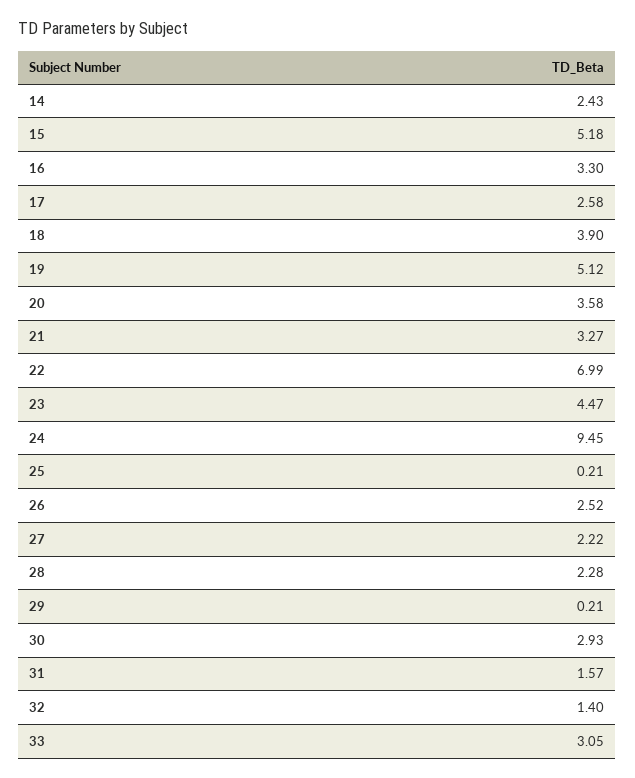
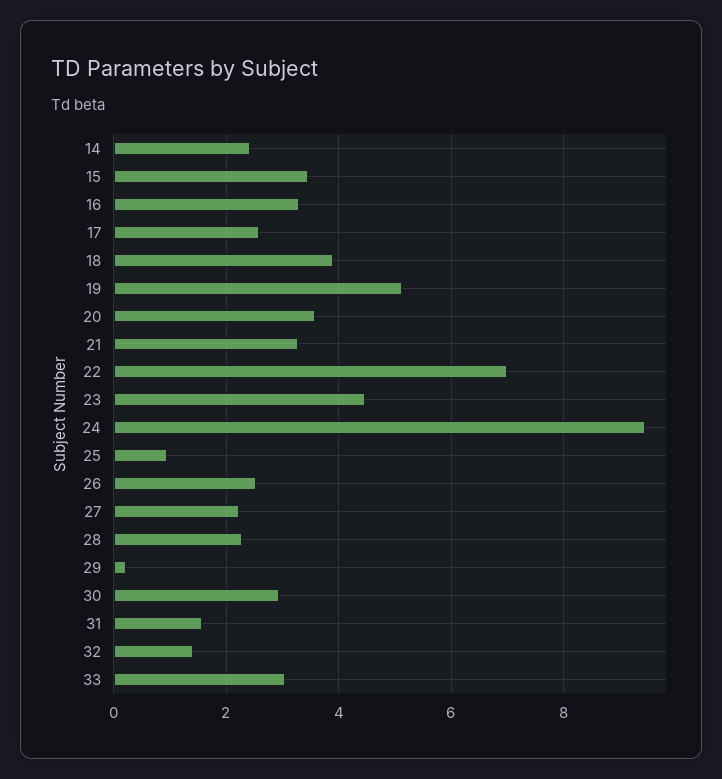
  {
    "14": 2.43,
-   "15": 5.18,
+   "15": 3.4,
    "16": 3.3,
    "17": 2.58,
    "18": 3.9,
    "19": 5.12,
    "20": 3.58,
    "21": 3.27,
    "22": 6.99,
    "23": 4.47,
    "24": 9.45,
-   "25": 0.21,
+   "25": 1,
    "26": 2.52,
    "27": 2.22,
    "28": 2.28,
    "29": 0.21,
    "30": 2.93,
    "31": 1.57,
    "32": 1.4,
    "33": 3.05
  }

